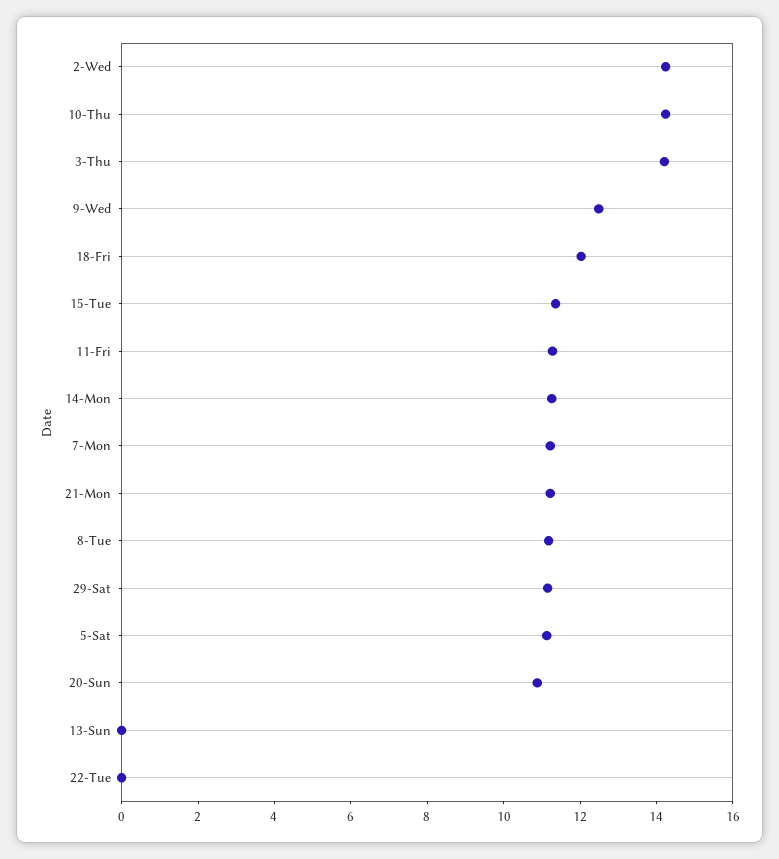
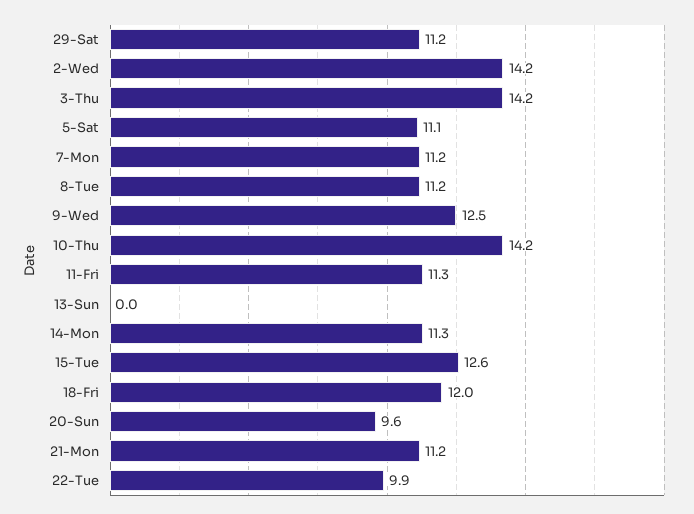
  {
    "2-Wed": 14.2,
    "10-Thu": 14.2,
    "3-Thu": 14.2,
    "9-Wed": 12.5,
    "18-Fri": 12,
-   "15-Tue": 11.5,
+   "15-Tue": 12.6,
    "11-Fri": 11.3,
    "14-Mon": 11.3,
    "7-Mon": 11.2,
    "21-Mon": 11.2,
    "8-Tue": 11.2,
    "29-Sat": 11.2,
    "5-Sat": 11.1,
-   "20-Sun": 11,
+   "20-Sun": 9.6,
    "13-Sun": 0,
-   "22-Tue": 0
+   "22-Tue": 9.9
  }

